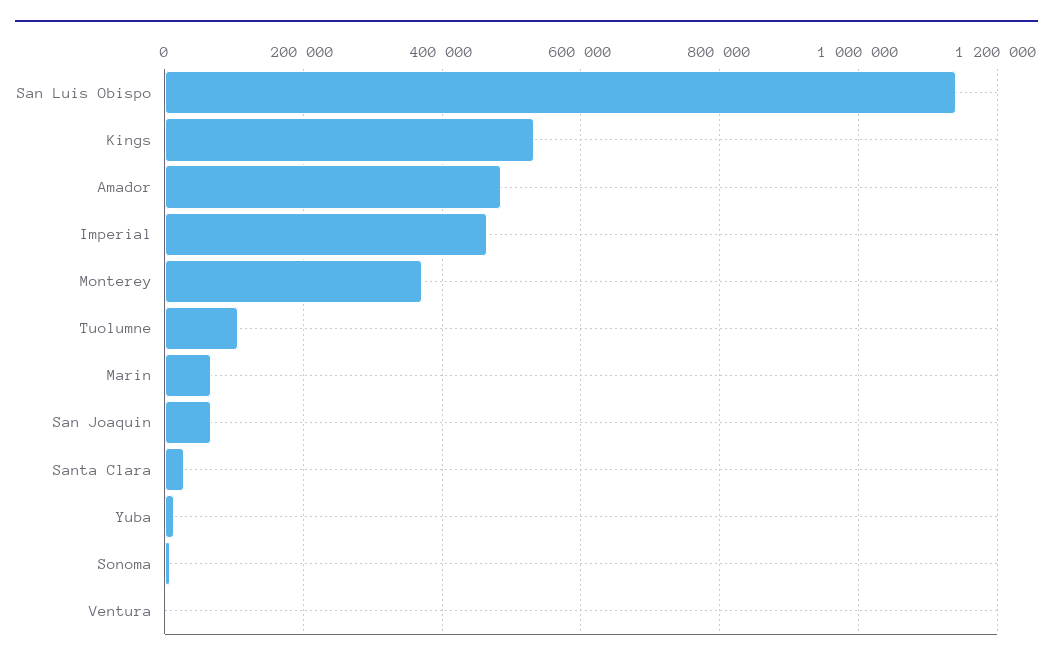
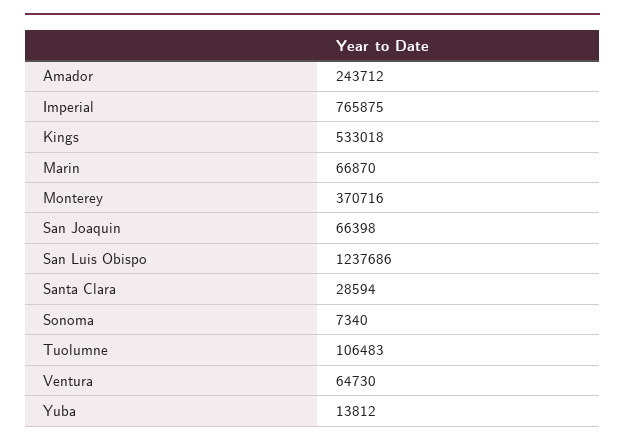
  {
-   "San Luis Obispo": 1140000,
+   "San Luis Obispo": 1237686,
    "Kings": 533018,
-   "Amador": 480000,
+   "Amador": 243712,
-   "Imperial": 460000,
+   "Imperial": 765875,
    "Monterey": 370716,
    "Tuolumne": 106483,
    "Marin": 66870,
    "San Joaquin": 66398,
    "Santa Clara": 28594,
    "Yuba": 13812,
    "Sonoma": 7340,
-   "Ventura": 0
+   "Ventura": 64730
  }

